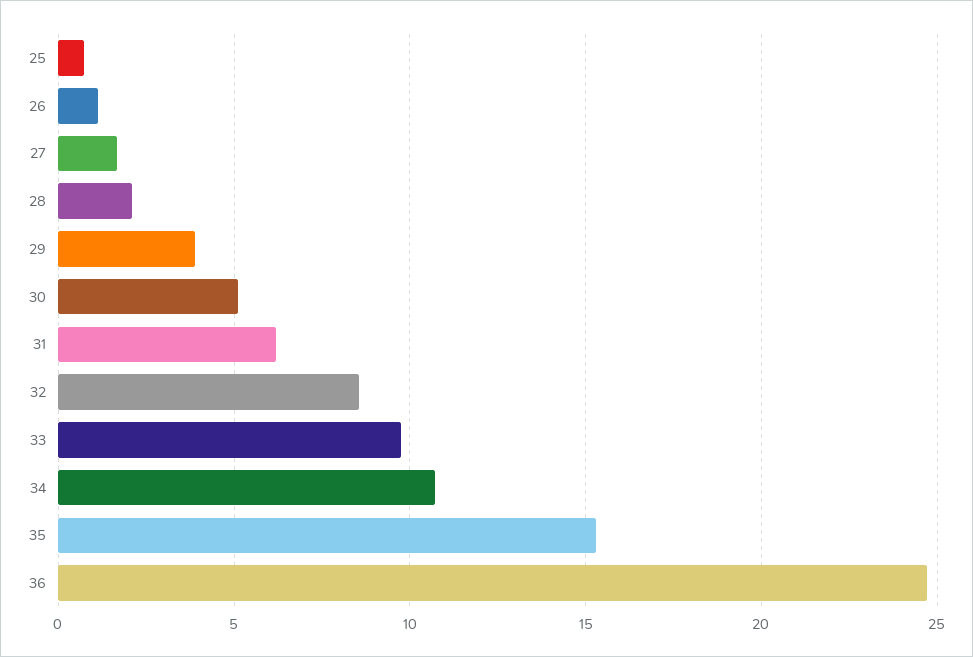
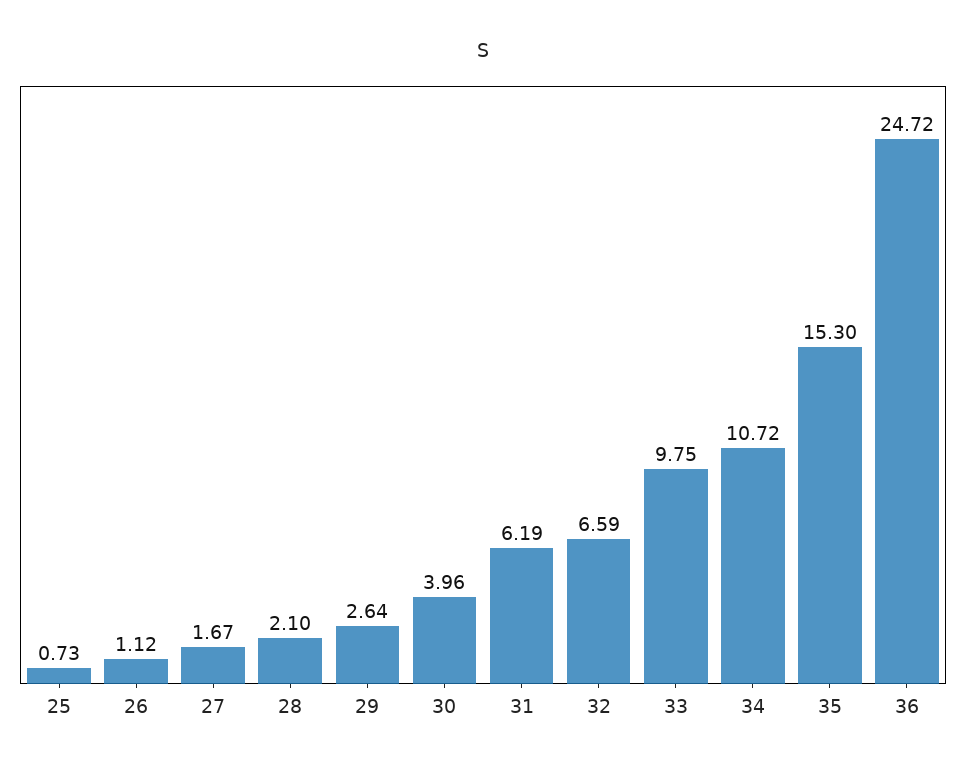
  {
    "25": 0.73,
    "26": 1.12,
    "27": 1.67,
    "28": 2.1,
-   "29": 4,
+   "29": 2.64,
-   "30": 5,
+   "30": 3.96,
    "31": 6.19,
-   "32": 8.5,
+   "32": 6.59,
    "33": 9.75,
    "34": 10.72,
    "35": 15.3,
    "36": 24.72
  }

